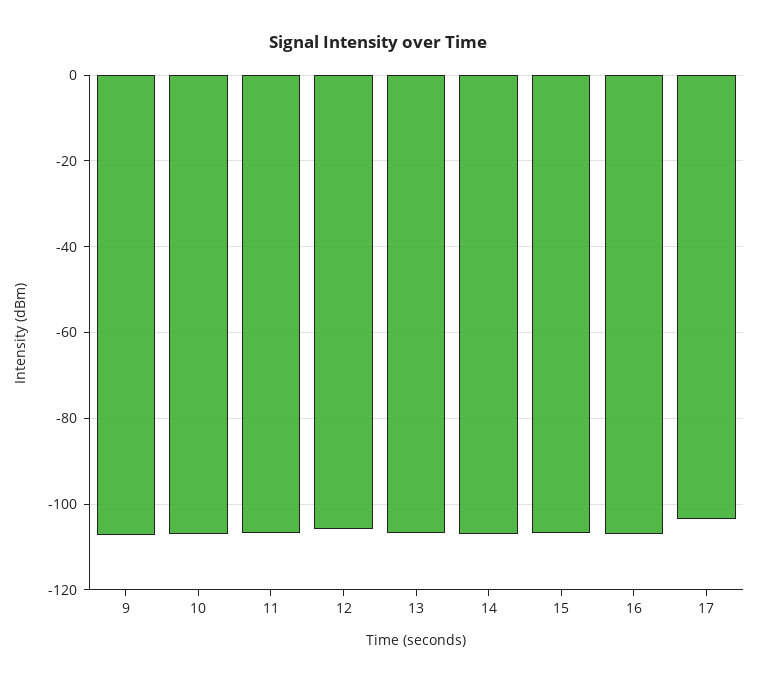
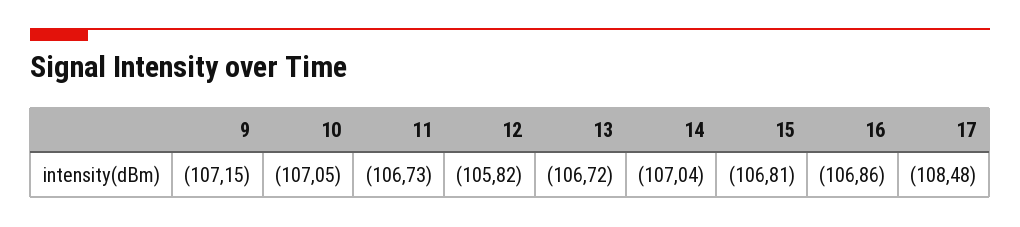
  {
    "9": -107.15,
    "10": -107.05,
    "11": -106.73,
    "12": -105.82,
    "13": -106.72,
    "14": -107.04,
    "15": -106.81,
    "16": -106.86,
-   "17": -104
+   "17": -108.48
  }

